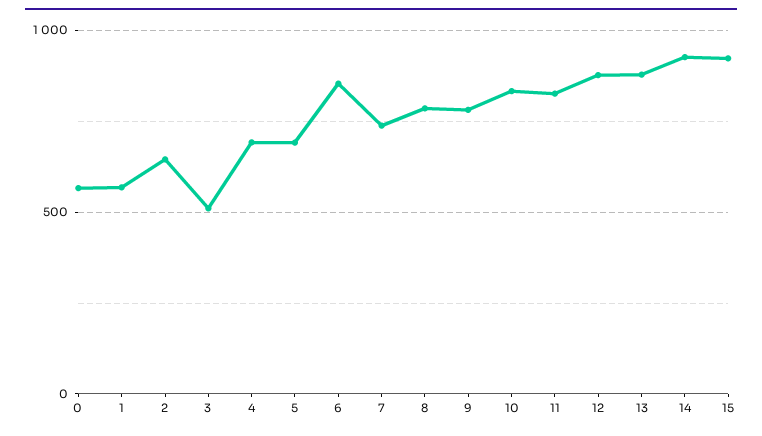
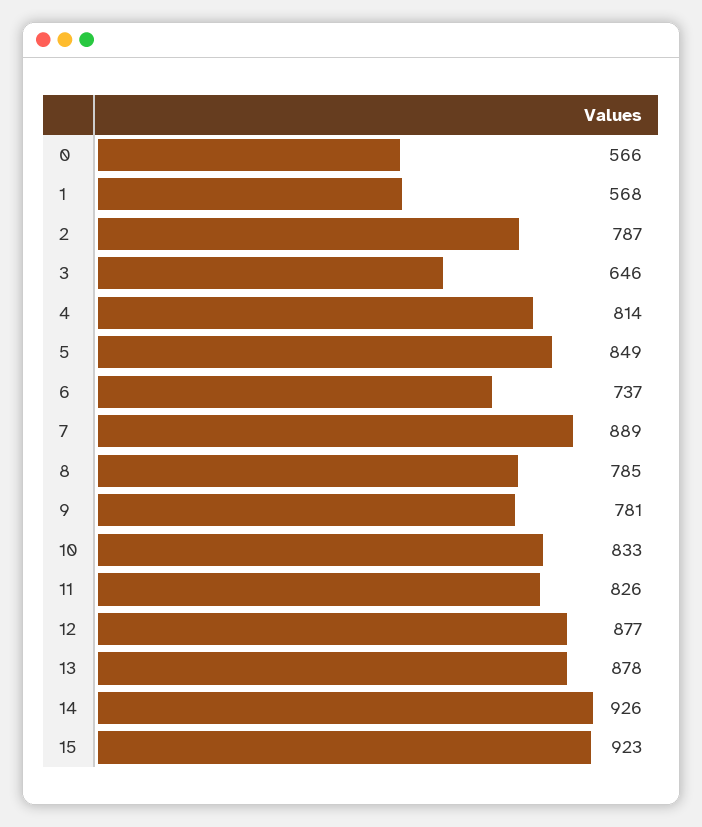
  {
    "0": 566,
    "1": 568,
-   "2": 650,
+   "2": 787,
-   "3": 500,
+   "3": 646,
-   "4": 700,
+   "4": 814,
-   "5": 700,
+   "5": 849,
-   "6": 850,
+   "6": 737,
-   "7": 750,
+   "7": 889,
    "8": 785,
    "9": 781,
    "10": 833,
    "11": 826,
    "12": 877,
    "13": 878,
    "14": 926,
    "15": 923
  }

